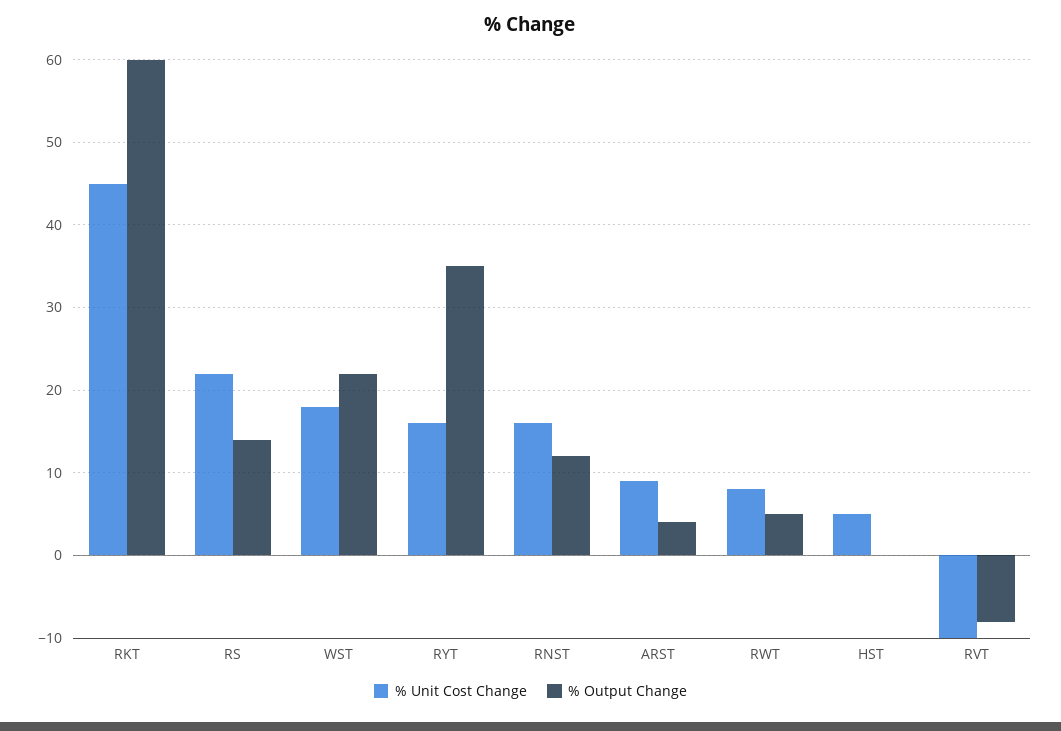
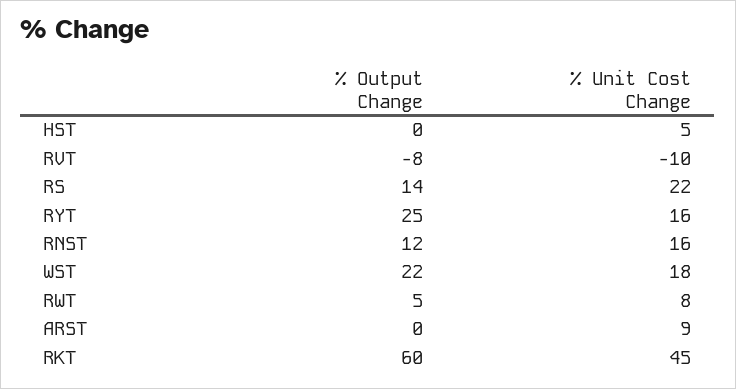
  {
    "% Unit Cost Change": {
      "RKT": 45,
      "RS": 22,
      "WST": 18,
      "RYT": 16,
      "RNST": 16,
      "ARST": 9,
      "RWT": 8,
      "HST": 5,
      "RVT": -10
    },
    "% Output Change": {
      "RKT": 60,
      "RS": 14,
      "WST": 22,
-     "RYT": 35,
+     "RYT": 25,
      "RNST": 12,
-     "ARST": 4,
+     "ARST": 0,
      "RWT": 5,
      "HST": 0,
      "RVT": -8
    }
  }

